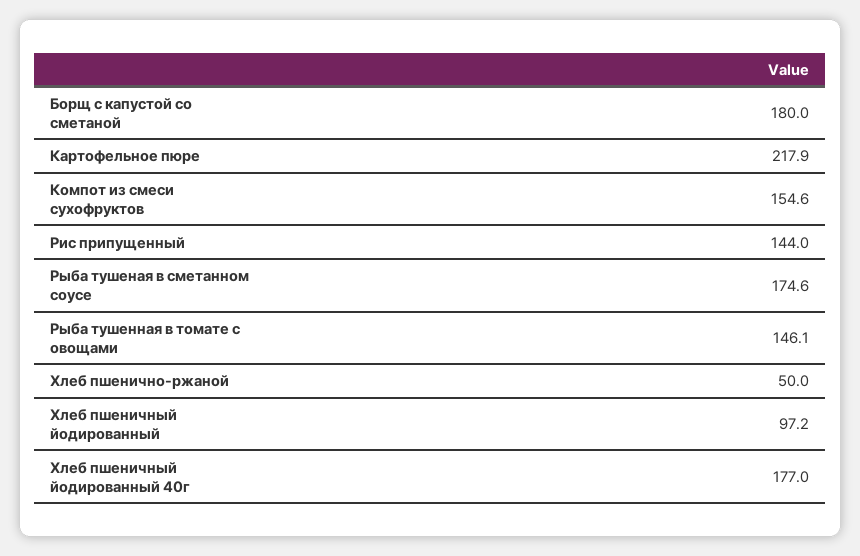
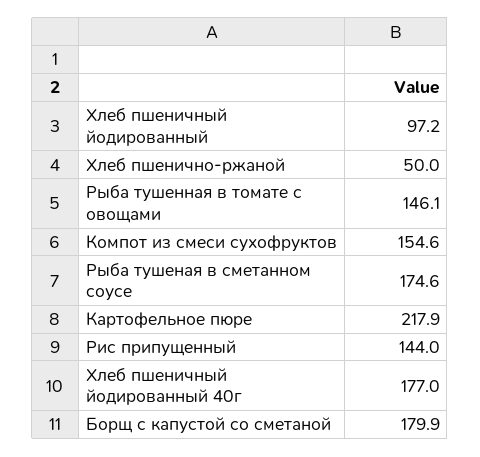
  {
-   "Борщ с капустой со сметаной": 180,
+   "Борщ с капустой со сметаной": 179.9,
    "Картофельное пюре": 217.9,
    "Компот из смеси сухофруктов": 154.6,
    "Рис припущенный": 144,
    "Рыба тушеная в сметанном соусе": 174.6,
    "Рыба тушенная в томате с овощами": 146.1,
    "Хлеб пшенично-ржаной": 50,
    "Хлеб пшеничный йодированный": 97.2,
    "Хлеб пшеничный йодированный 40г": 177
  }

